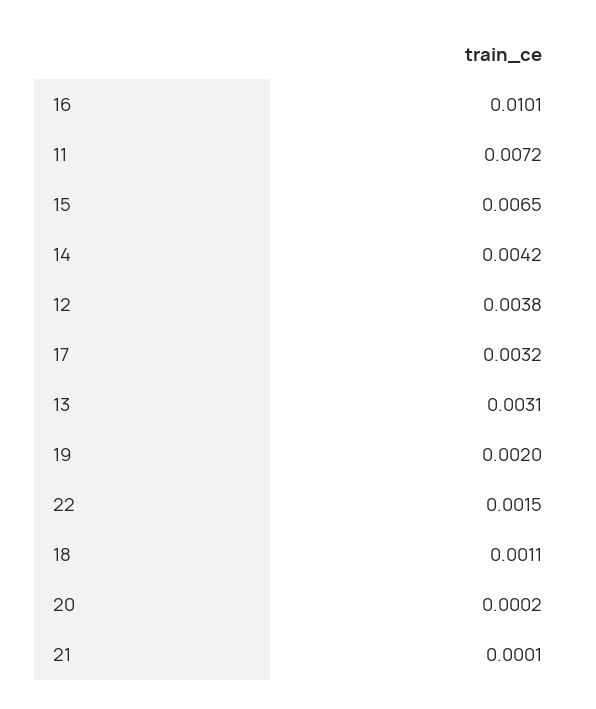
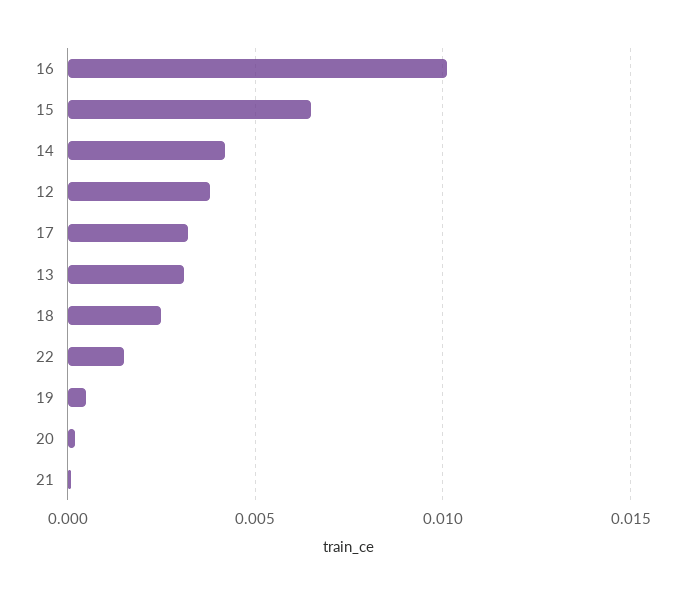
  {
    "16": 0.0101,
-   "11": 0.0072,
    "15": 0.0065,
    "14": 0.0042,
    "12": 0.0038,
    "17": 0.0032,
    "13": 0.0031,
-   "19": 0.002,
+   "19": 0.0005,
    "22": 0.0015,
-   "18": 0.0011,
+   "18": 0.0025,
    "20": 0.0002,
    "21": 0.0001
  }

